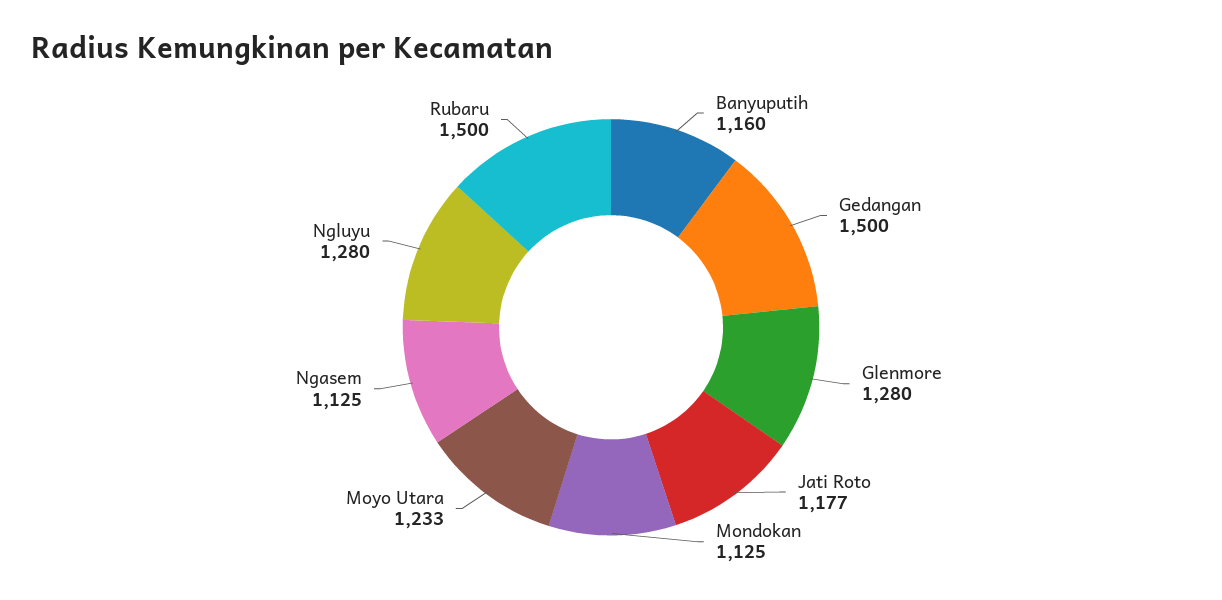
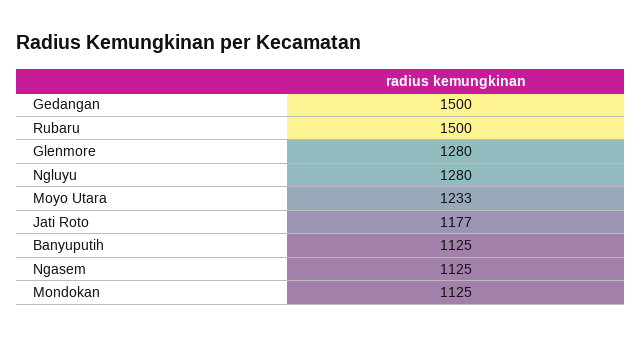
  {
-   "Banyuputih": 1160,
+   "Banyuputih": 1125,
    "Gedangan": 1500,
    "Glenmore": 1280,
    "Jati Roto": 1177,
    "Mondokan": 1125,
    "Moyo Utara": 1233,
    "Ngasem": 1125,
    "Ngluyu": 1280,
    "Rubaru": 1500
  }

